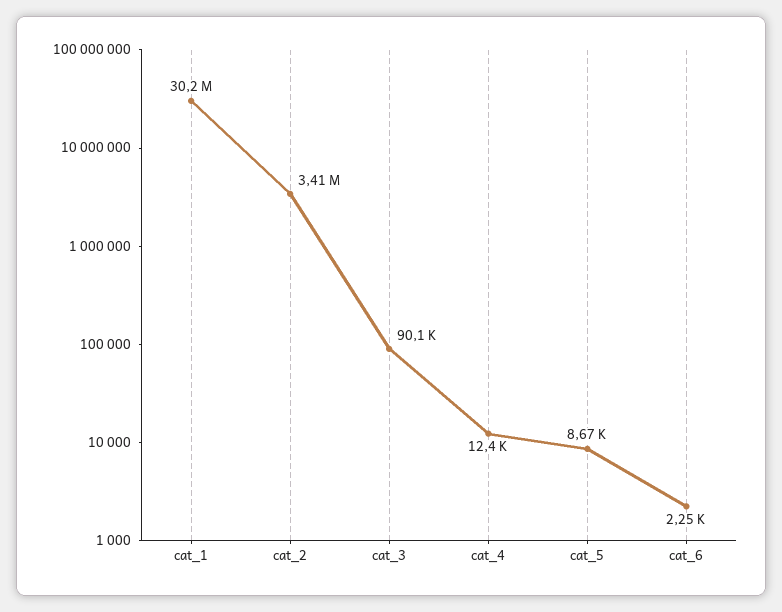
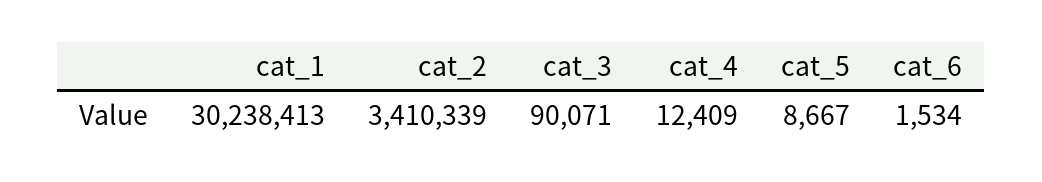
  {
    "cat_1": 30238413,
    "cat_2": 3410339,
    "cat_3": 90071,
    "cat_4": 12409,
    "cat_5": 8667,
-   "cat_6": 2250
+   "cat_6": 1534
  }

